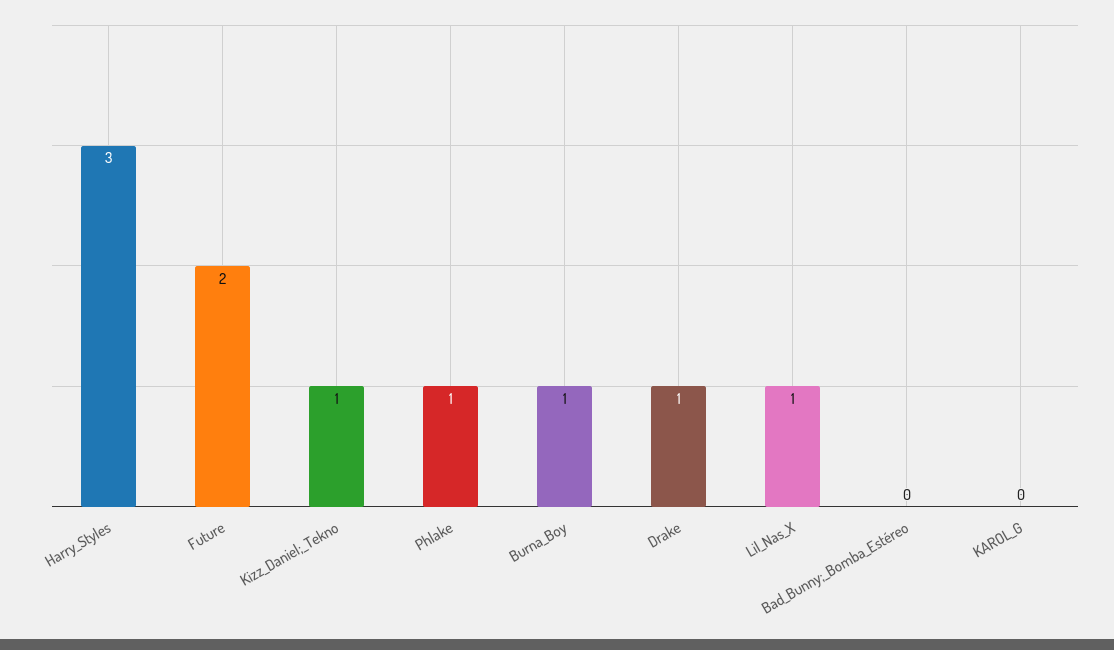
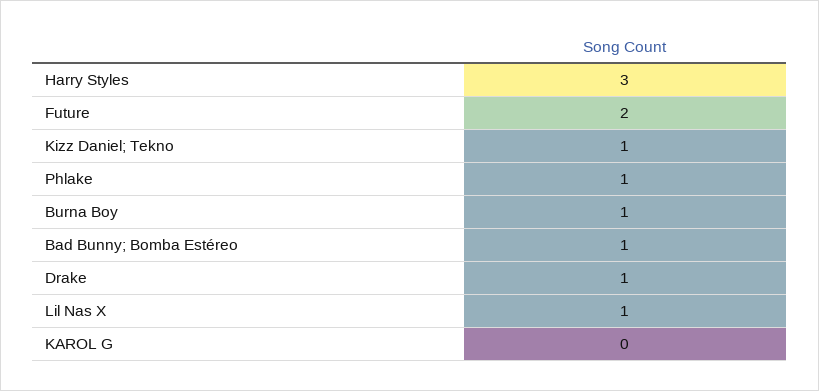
  {
    "Harry_Styles": 3,
    "Future": 2,
    "Kizz_Daniel;_Tekno": 1,
    "Phlake": 1,
    "Burna_Boy": 1,
    "Drake": 1,
    "Lil_Nas_X": 1,
-   "Bad_Bunny;_Bomba_Estéreo": 0,
+   "Bad_Bunny;_Bomba_Estéreo": 1,
    "KAROL_G": 0
  }

